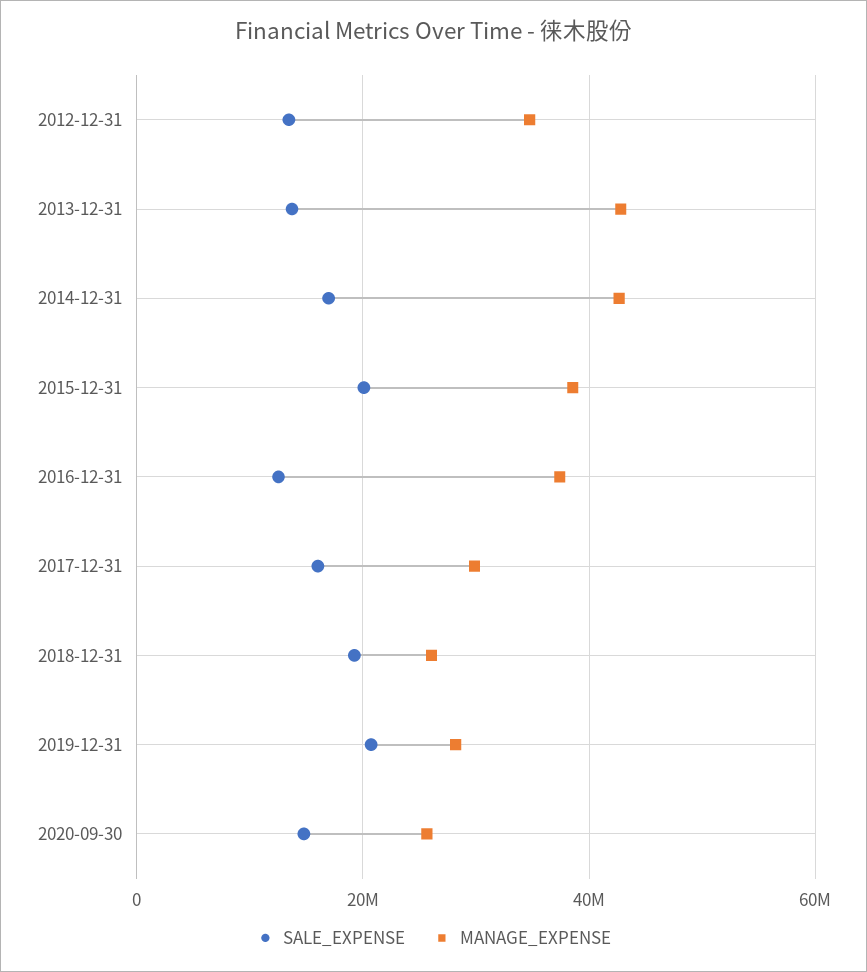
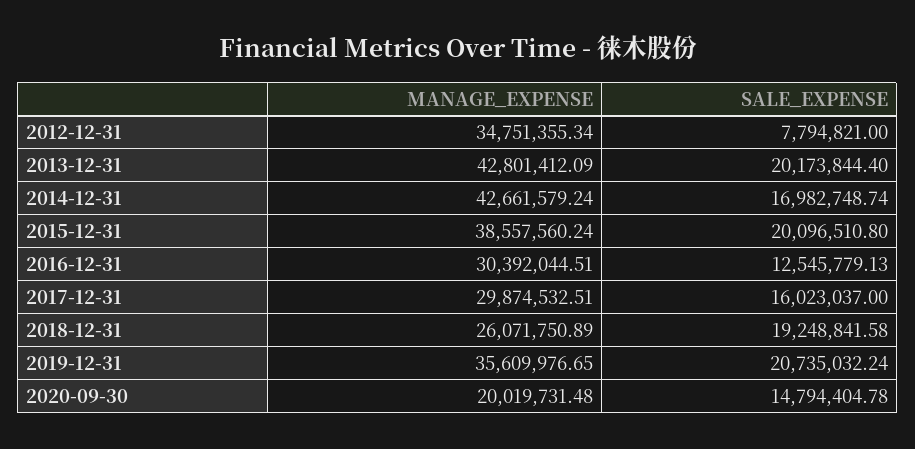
  {
    "SALE_EXPENSE": {
-     "2012-12-31": 14000000,
+     "2012-12-31": 7794821,
-     "2013-12-31": 14000000,
+     "2013-12-31": 20173844.4,
      "2014-12-31": 16982748.74,
      "2015-12-31": 20096510.8,
      "2016-12-31": 12545779.13,
      "2017-12-31": 16023037,
      "2018-12-31": 19248841.58,
      "2019-12-31": 20735032.24,
      "2020-09-30": 14794404.78
    },
    "MANAGE_EXPENSE": {
      "2012-12-31": 34751355.34,
      "2013-12-31": 42801412.09,
      "2014-12-31": 42661579.24,
      "2015-12-31": 38557560.24,
-     "2016-12-31": 38000000,
+     "2016-12-31": 30392044.51,
      "2017-12-31": 29874532.51,
      "2018-12-31": 26071750.89,
-     "2019-12-31": 28000000,
+     "2019-12-31": 35609976.65,
-     "2020-09-30": 26000000
+     "2020-09-30": 20019731.48
    }
  }

